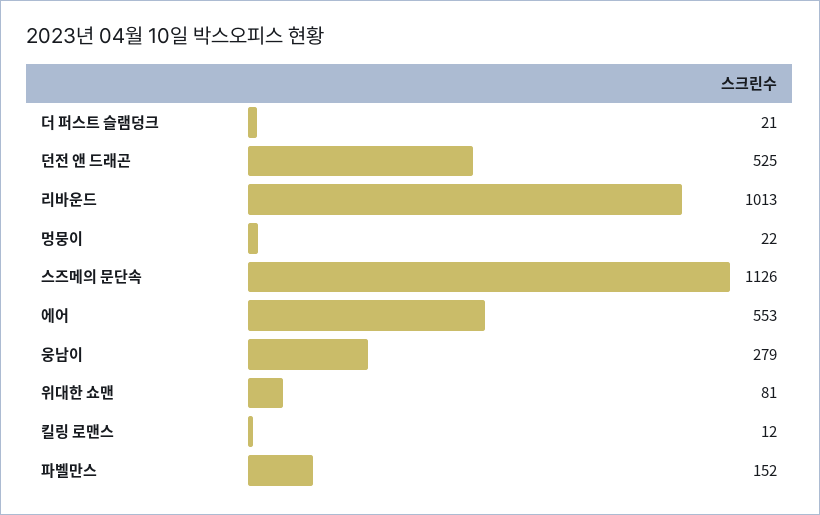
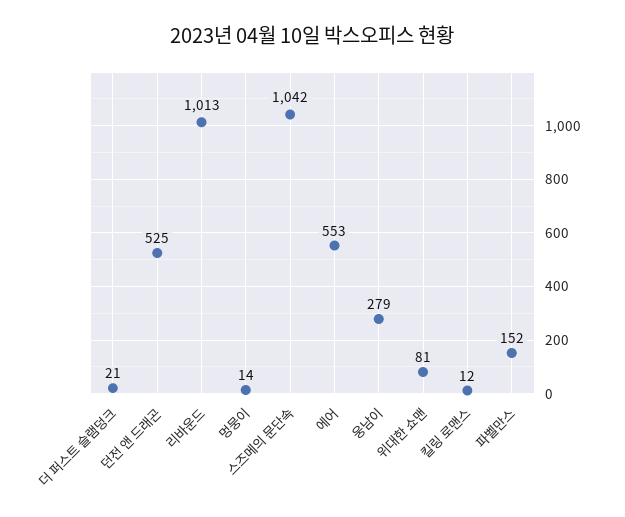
  {
    "더 퍼스트 슬램덩크": 21,
    "던전 앤 드래곤": 525,
    "리바운드": 1013,
-   "멍뭉이": 22,
+   "멍뭉이": 14,
-   "스즈메의 문단속": 1126,
+   "스즈메의 문단속": 1042,
    "에어": 553,
    "웅남이": 279,
    "위대한 쇼맨": 81,
    "킬링 로맨스": 12,
    "파벨만스": 152
  }

